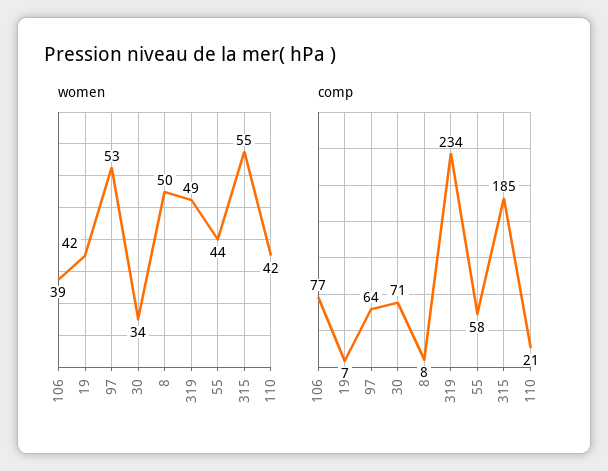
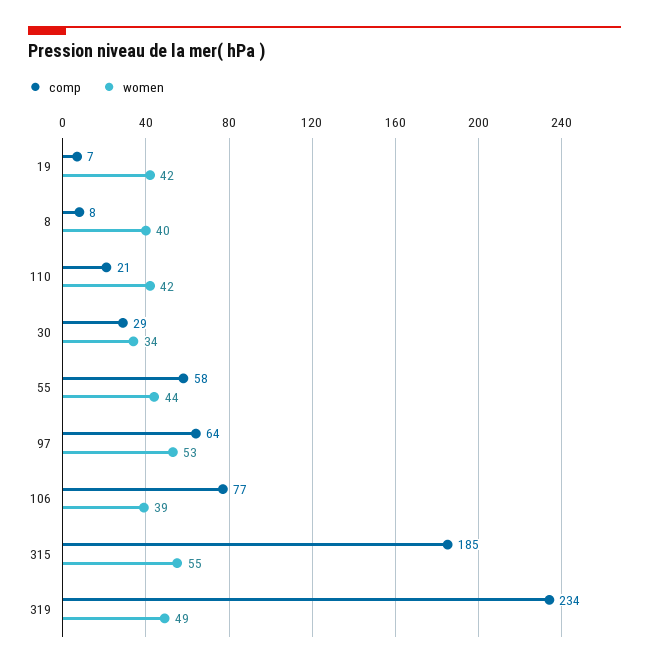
  {
    "women": {
      "106": 39,
      "19": 42,
      "97": 53,
      "30": 34,
-     "8": 50,
+     "8": 40,
      "319": 49,
      "55": 44,
      "315": 55,
      "110": 42
    },
    "comp": {
      "106": 77,
      "19": 7,
      "97": 64,
-     "30": 71,
+     "30": 29,
      "8": 8,
      "319": 234,
      "55": 58,
      "315": 185,
      "110": 21
    }
  }

